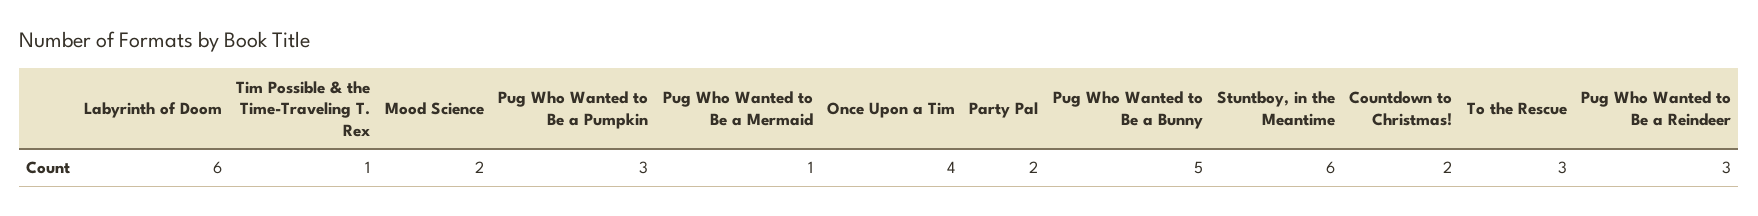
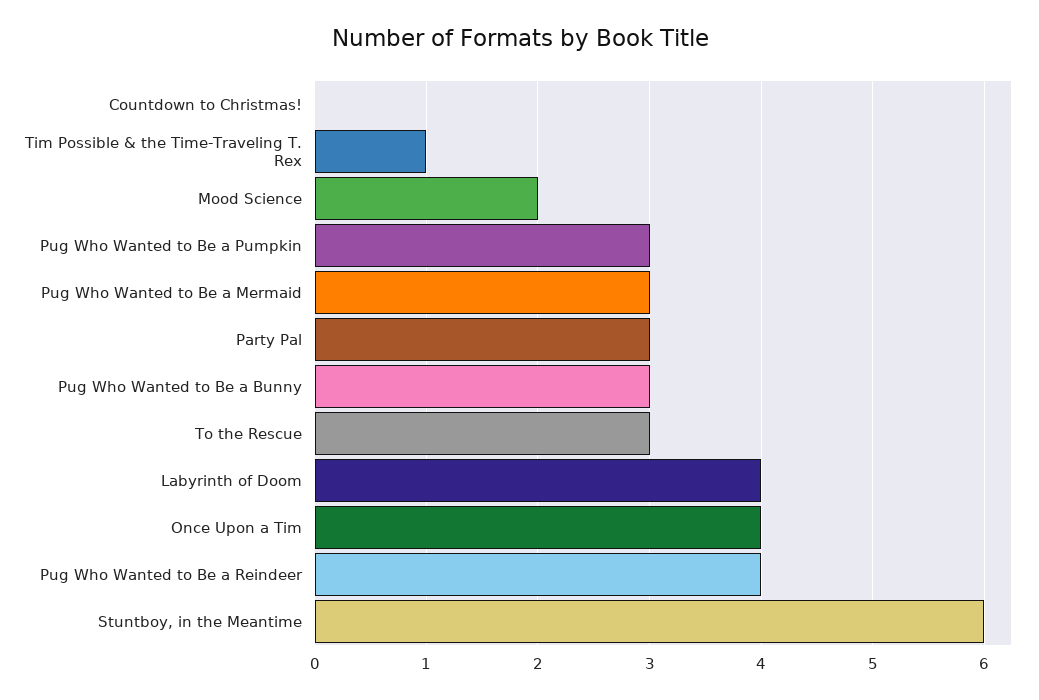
  {
-   "Labyrinth of Doom": 6,
+   "Labyrinth of Doom": 4,
    "Tim Possible & the Time-Traveling T. Rex": 1,
    "Mood Science": 2,
    "Pug Who Wanted to Be a Pumpkin": 3,
-   "Pug Who Wanted to Be a Mermaid": 1,
+   "Pug Who Wanted to Be a Mermaid": 3,
    "Once Upon a Tim": 4,
-   "Party Pal": 2,
+   "Party Pal": 3,
-   "Pug Who Wanted to Be a Bunny": 5,
+   "Pug Who Wanted to Be a Bunny": 3,
    "Stuntboy, in the Meantime": 6,
-   "Countdown to Christmas!": 2,
+   "Countdown to Christmas!": 0,
    "To the Rescue": 3,
-   "Pug Who Wanted to Be a Reindeer": 3
+   "Pug Who Wanted to Be a Reindeer": 4
  }

